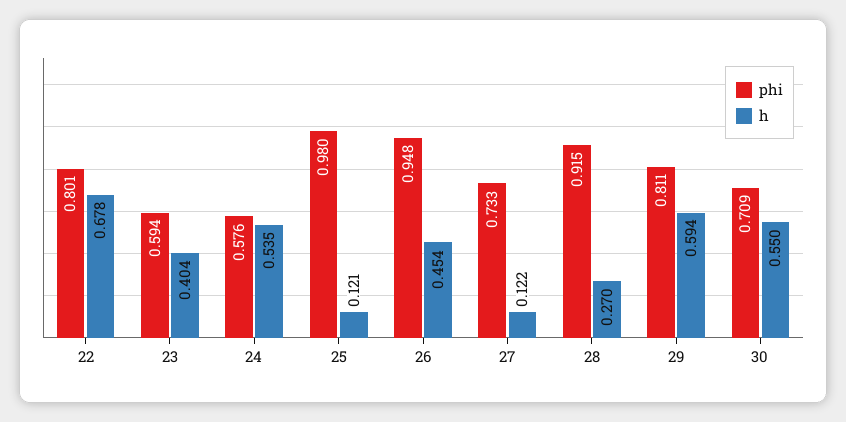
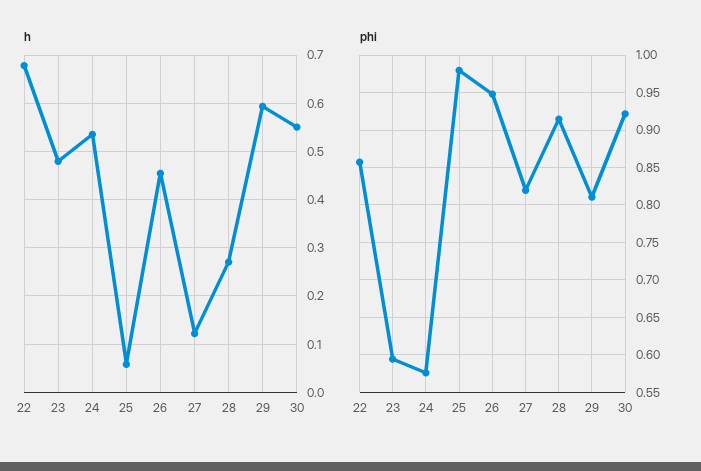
  {
    "phi": {
-     "22": 0.801,
+     "22": 0.86,
      "23": 0.594,
      "24": 0.576,
      "25": 0.98,
      "26": 0.948,
-     "27": 0.733,
+     "27": 0.82,
      "28": 0.915,
      "29": 0.811,
-     "30": 0.709
+     "30": 0.92
    },
    "h": {
      "22": 0.678,
-     "23": 0.404,
+     "23": 0.48,
      "24": 0.535,
-     "25": 0.121,
+     "25": 0.06,
      "26": 0.454,
      "27": 0.122,
      "28": 0.27,
      "29": 0.594,
      "30": 0.55
    }
  }

